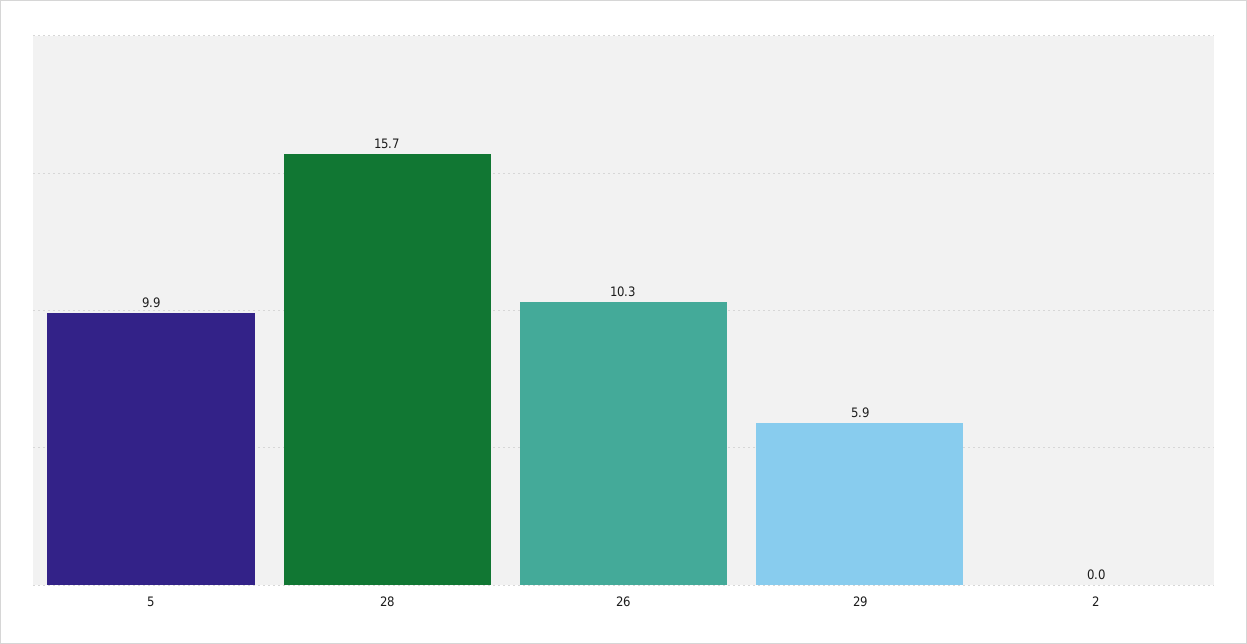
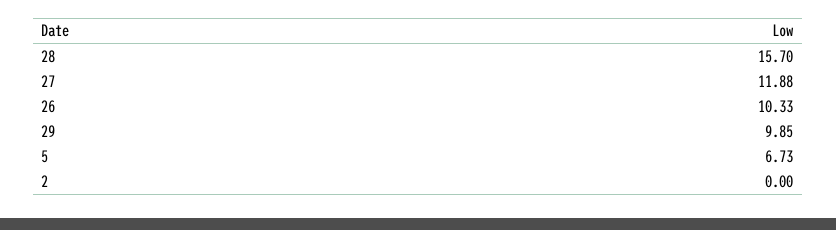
  {
-   "5": 9.9,
+   "5": 6.73,
    "28": 15.7,
    "26": 10.33,
-   "29": 5.9,
+   "29": 9.85,
-   "2": 0
+   "2": 0,
+   "27": 11.88
  }

